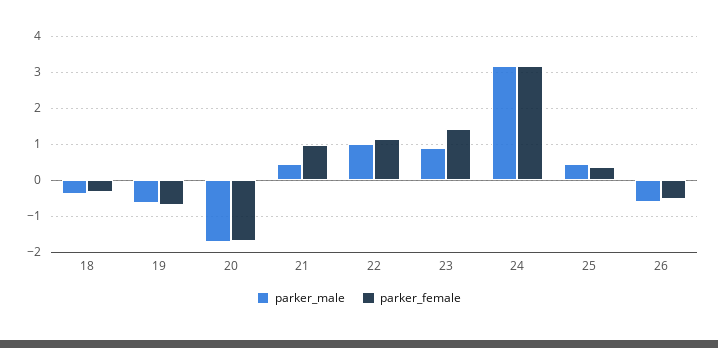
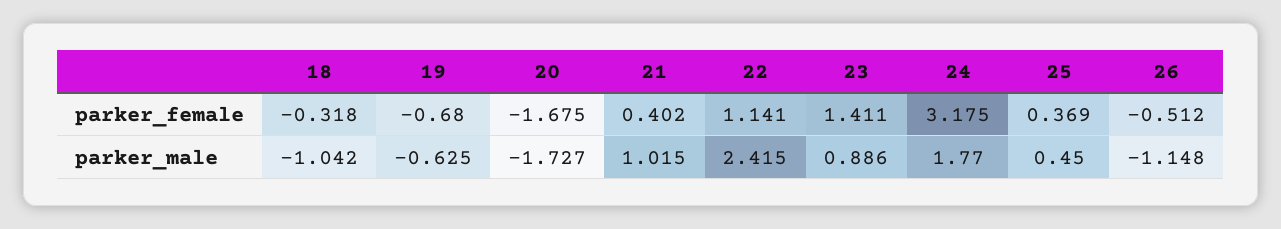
  {
    "parker_male": {
-     "18": -0.4,
+     "18": -1.042,
      "19": -0.625,
      "20": -1.727,
-     "21": 0.4,
+     "21": 1.015,
-     "22": 1,
+     "22": 2.415,
      "23": 0.886,
-     "24": 3.2,
+     "24": 1.77,
      "25": 0.45,
-     "26": -0.6
+     "26": -1.148
    },
    "parker_female": {
      "18": -0.318,
      "19": -0.68,
      "20": -1.675,
-     "21": 1,
+     "21": 0.402,
      "22": 1.141,
      "23": 1.411,
      "24": 3.175,
      "25": 0.369,
      "26": -0.512
    }
  }

